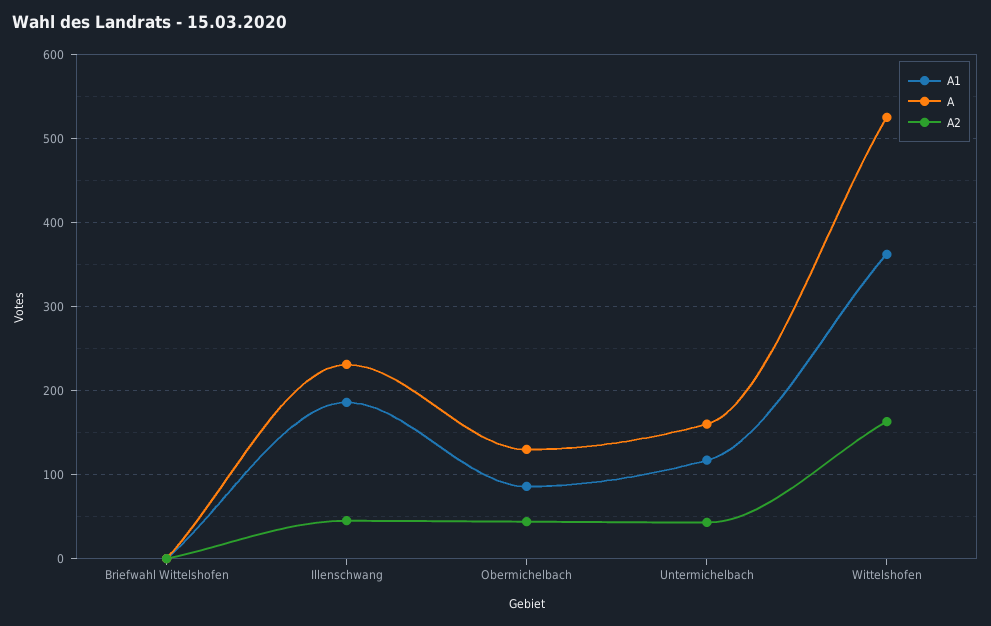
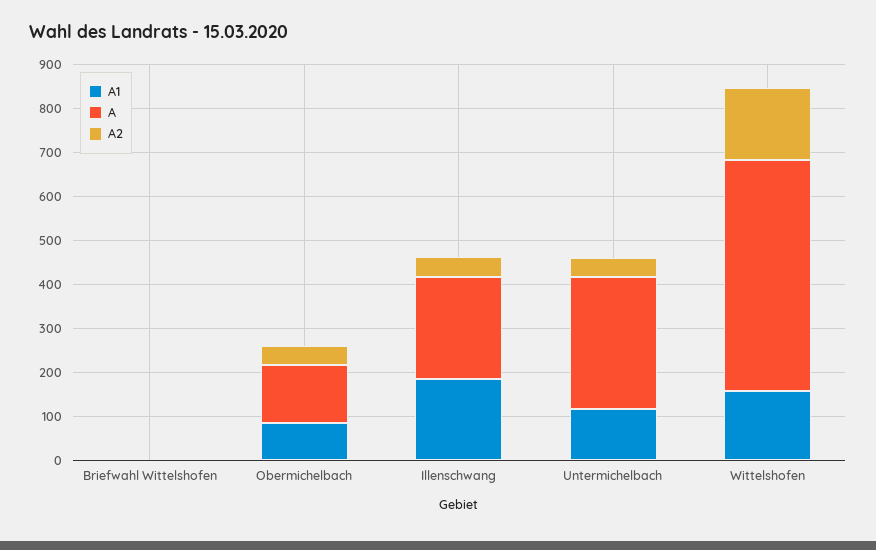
  {
    "A1": {
      "Briefwahl Wittelshofen": 0,
      "Illenschwang": 190,
      "Obermichelbach": 90,
      "Untermichelbach": 120,
-     "Wittelshofen": 360
+     "Wittelshofen": 160
    },
    "A": {
      "Briefwahl Wittelshofen": 0,
      "Illenschwang": 230,
      "Obermichelbach": 130,
-     "Untermichelbach": 160,
+     "Untermichelbach": 300,
      "Wittelshofen": 530
    },
    "A2": {
      "Briefwahl Wittelshofen": 0,
      "Illenschwang": 50,
      "Obermichelbach": 40,
      "Untermichelbach": 40,
      "Wittelshofen": 160
    }
  }

